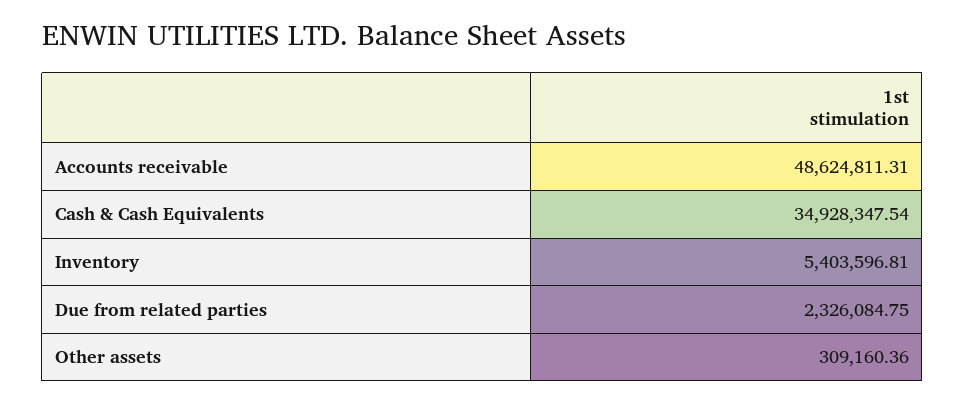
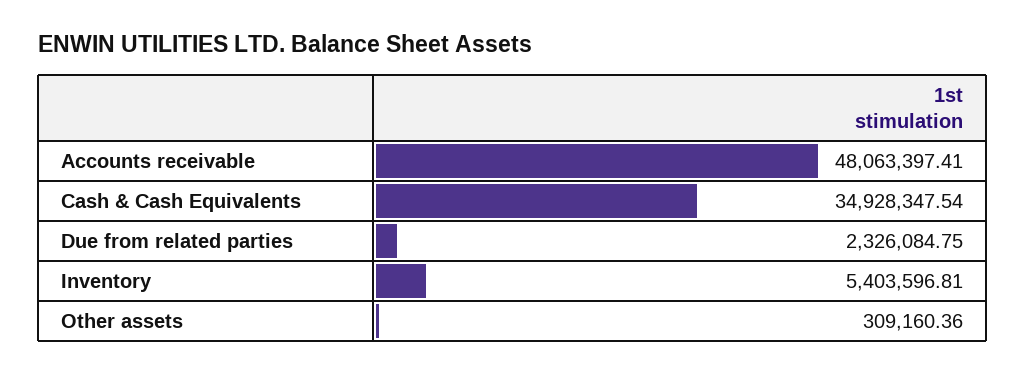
  {
-   "Accounts receivable": 48624811.31,
+   "Accounts receivable": 48063397.41,
    "Cash & Cash Equivalents": 34928347.54,
    "Inventory": 5403596.81,
    "Due from related parties": 2326084.75,
    "Other assets": 309160.36
  }

